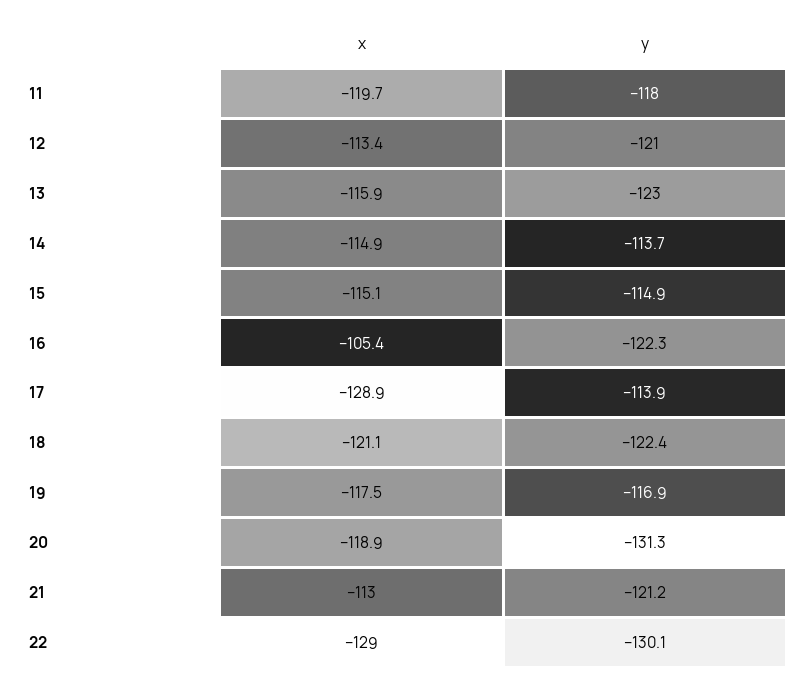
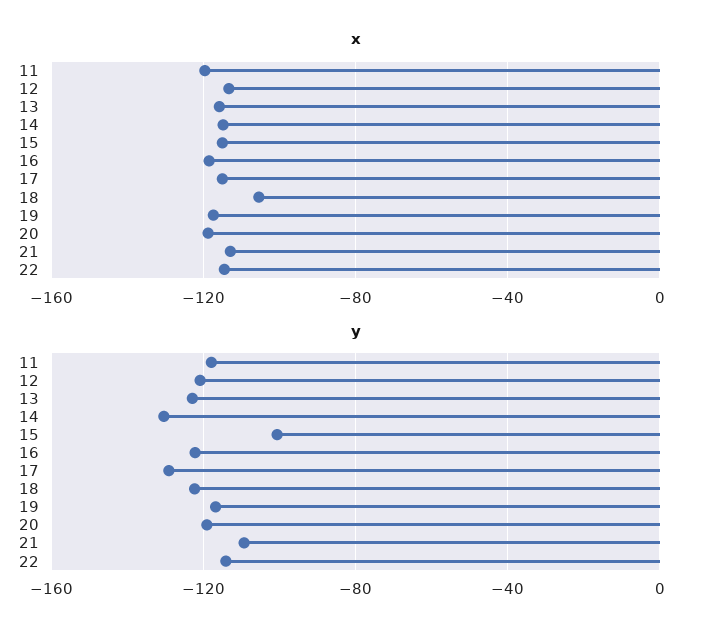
  {
    "x": {
      "11": -119.7,
      "12": -113.4,
      "13": -115.9,
      "14": -114.9,
      "15": -115.1,
-     "16": -105.4,
+     "16": -120,
-     "17": -128.9,
+     "17": -115,
-     "18": -121.1,
+     "18": -105,
      "19": -117.5,
      "20": -118.9,
      "21": -113,
-     "22": -129
+     "22": -115
    },
    "y": {
      "11": -118,
      "12": -121,
      "13": -123,
-     "14": -113.7,
+     "14": -130,
-     "15": -114.9,
+     "15": -100,
      "16": -122.3,
-     "17": -113.9,
+     "17": -130,
      "18": -122.4,
      "19": -116.9,
-     "20": -131.3,
+     "20": -120,
-     "21": -121.2,
+     "21": -110,
-     "22": -130.1
+     "22": -115
    }
  }

